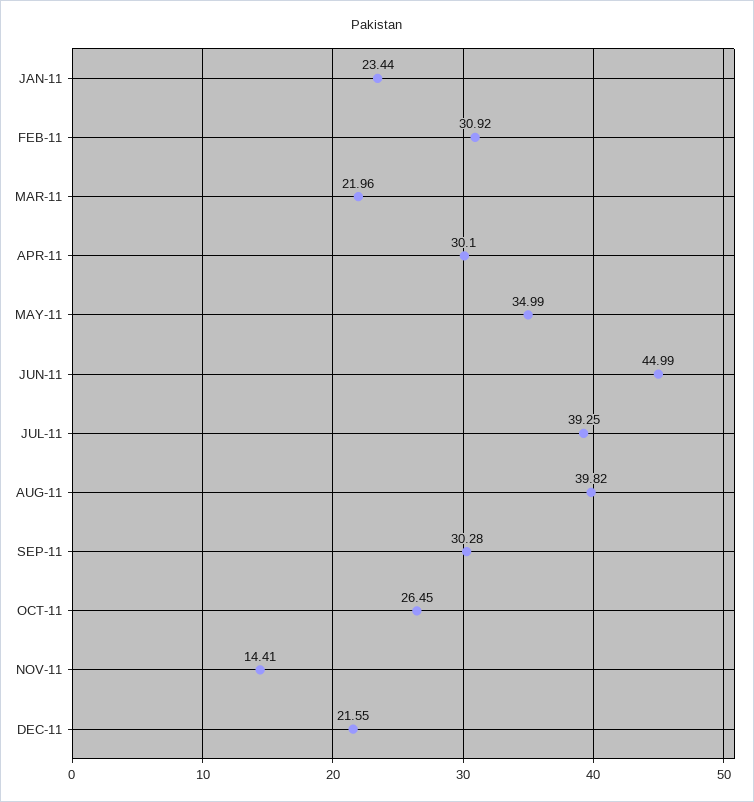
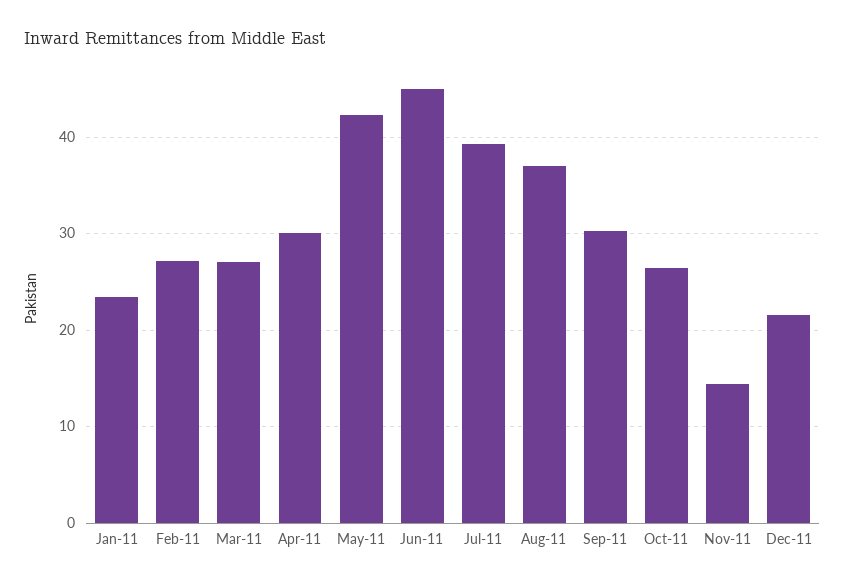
  {
    "JAN-11": 23.44,
-   "FEB-11": 30.92,
+   "FEB-11": 27,
-   "MAR-11": 21.96,
+   "MAR-11": 27,
    "APR-11": 30.1,
-   "MAY-11": 34.99,
+   "MAY-11": 42,
    "JUN-11": 44.99,
    "JUL-11": 39.25,
-   "AUG-11": 39.82,
+   "AUG-11": 37,
    "SEP-11": 30.28,
    "OCT-11": 26.45,
    "NOV-11": 14.41,
    "DEC-11": 21.55
  }

